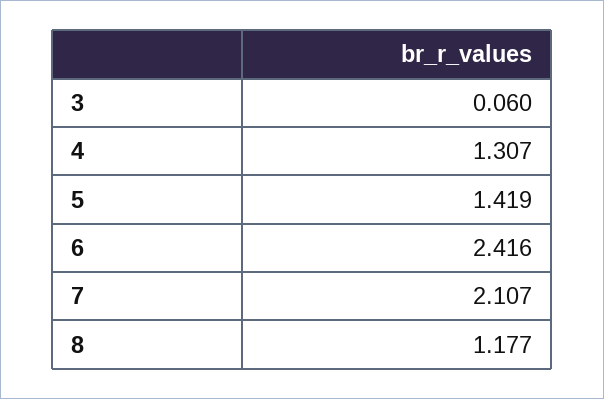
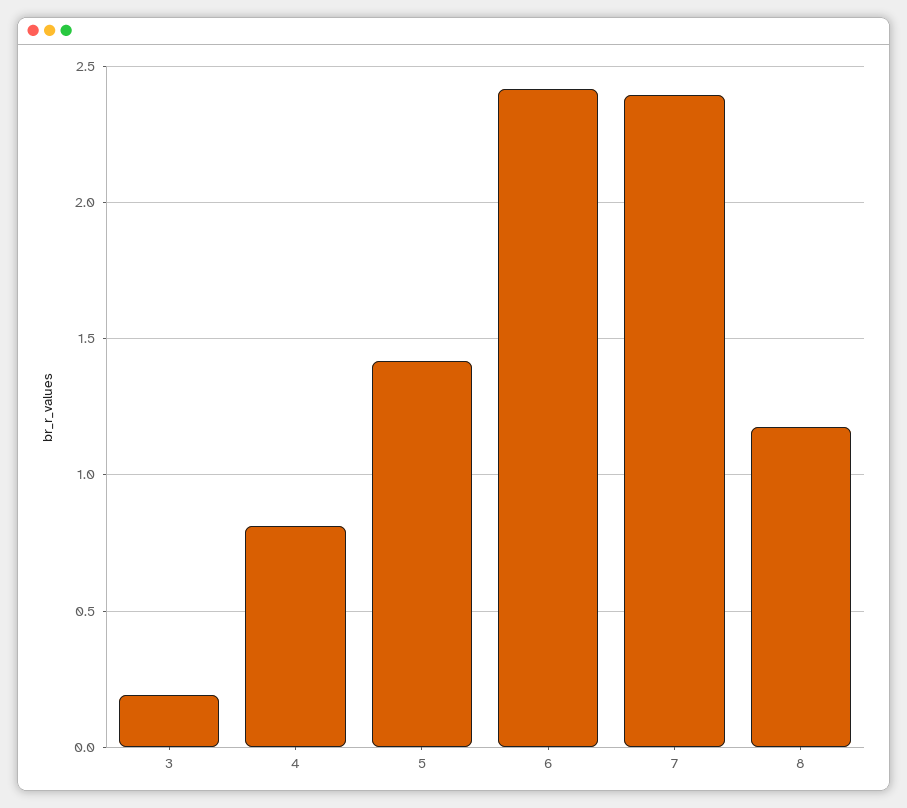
  {
-   "3": 0.06,
+   "3": 0.2,
-   "4": 1.307,
+   "4": 0.8,
    "5": 1.419,
    "6": 2.416,
-   "7": 2.107,
+   "7": 2.4,
    "8": 1.177
  }

